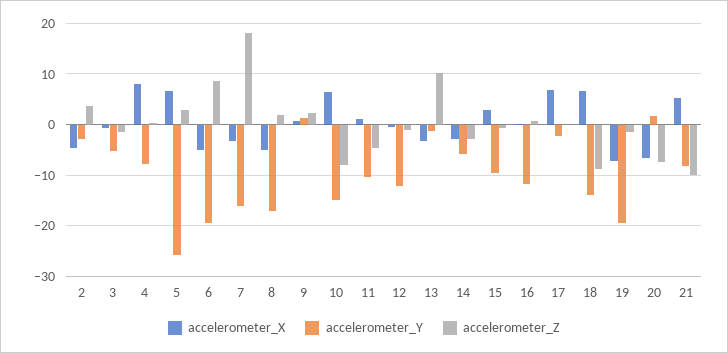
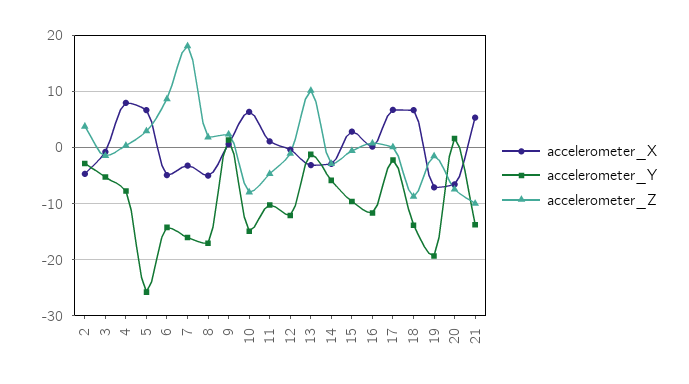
  {
    "accelerometer_X": {
      "2": -4,
      "3": 0,
      "4": 8,
      "5": 6,
      "6": -4,
      "7": -4,
      "8": -6,
      "9": 0,
      "10": 6,
      "11": 2,
      "12": 0,
      "13": -4,
      "14": -2,
      "15": 2,
      "16": 0,
      "17": 6,
      "18": 6,
      "19": -8,
      "20": -6,
      "21": 6
    },
    "accelerometer_Y": {
      "2": -2,
      "3": -6,
      "4": -8,
      "5": -26,
-     "6": -20,
+     "6": -14,
      "7": -16,
      "8": -18,
      "9": 2,
      "10": -14,
      "11": -10,
      "12": -12,
      "13": -2,
      "14": -6,
      "15": -10,
      "16": -12,
      "17": -2,
      "18": -14,
      "19": -20,
      "20": 2,
-     "21": -8
+     "21": -14
    },
    "accelerometer_Z": {
      "2": 4,
      "3": -2,
      "4": 0,
      "5": 2,
      "6": 8,
      "7": 18,
      "8": 2,
      "9": 2,
      "10": -8,
      "11": -4,
      "12": -2,
      "13": 10,
      "14": -2,
      "15": 0,
      "16": 0,
      "17": 0,
      "18": -8,
      "19": -2,
      "20": -8,
      "21": -10
    }
  }

